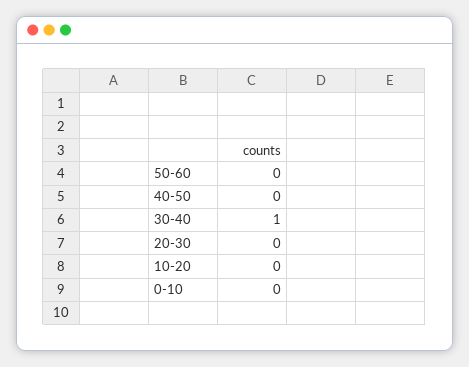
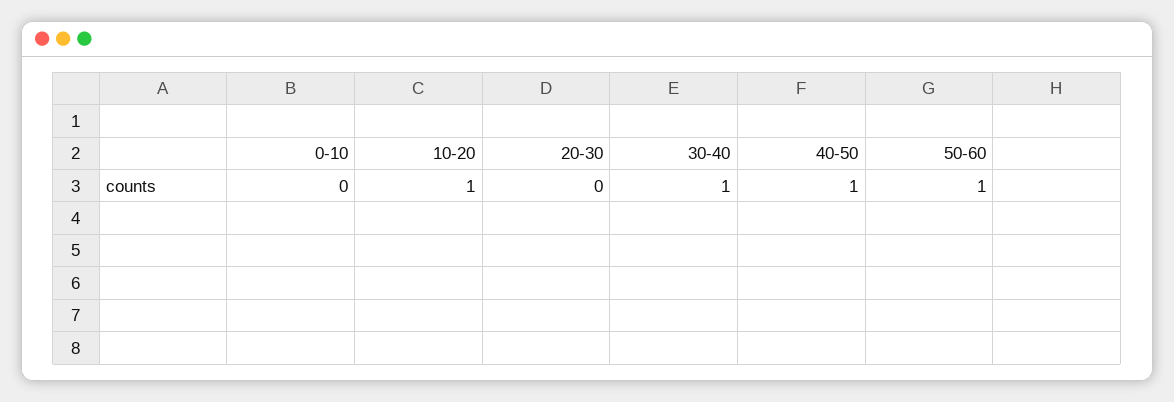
  {
-   "50-60": 0,
+   "50-60": 1,
-   "40-50": 0,
+   "40-50": 1,
    "30-40": 1,
    "20-30": 0,
-   "10-20": 0,
+   "10-20": 1,
    "0-10": 0
  }

